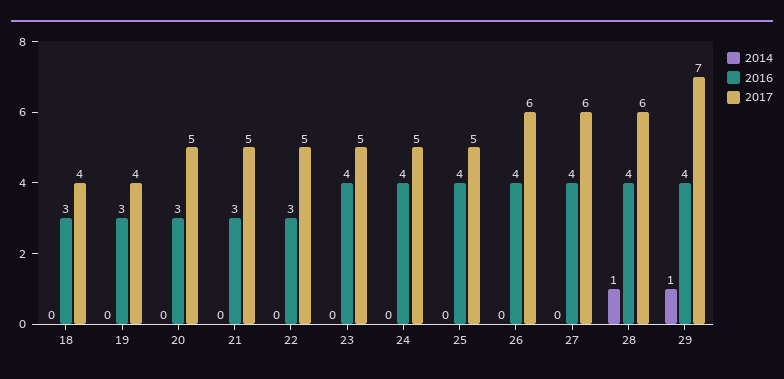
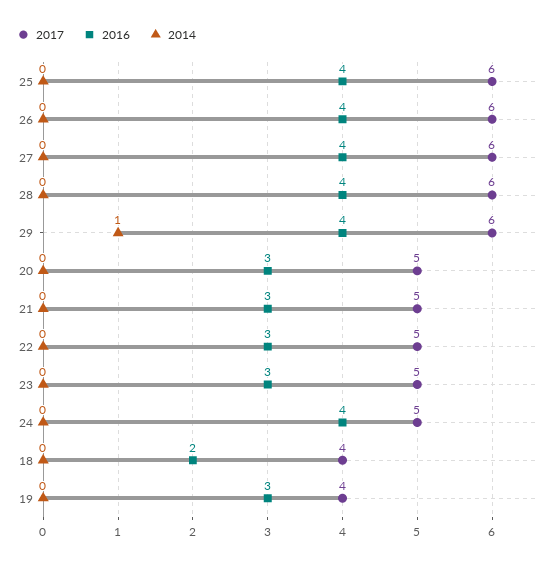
  {
    "2014": {
      "18": 0,
      "19": 0,
      "20": 0,
      "21": 0,
      "22": 0,
      "23": 0,
      "24": 0,
      "25": 0,
      "26": 0,
      "27": 0,
-     "28": 1,
+     "28": 0,
      "29": 1
    },
    "2016": {
-     "18": 3,
+     "18": 2,
      "19": 3,
      "20": 3,
      "21": 3,
      "22": 3,
-     "23": 4,
+     "23": 3,
      "24": 4,
      "25": 4,
      "26": 4,
      "27": 4,
      "28": 4,
      "29": 4
    },
    "2017": {
      "18": 4,
      "19": 4,
      "20": 5,
      "21": 5,
      "22": 5,
      "23": 5,
      "24": 5,
-     "25": 5,
+     "25": 6,
      "26": 6,
      "27": 6,
      "28": 6,
-     "29": 7
+     "29": 6
    }
  }

